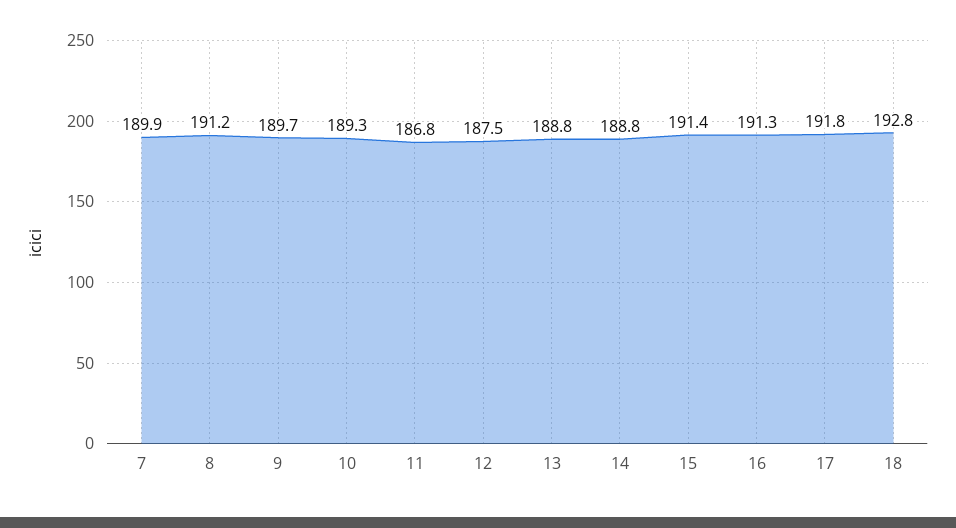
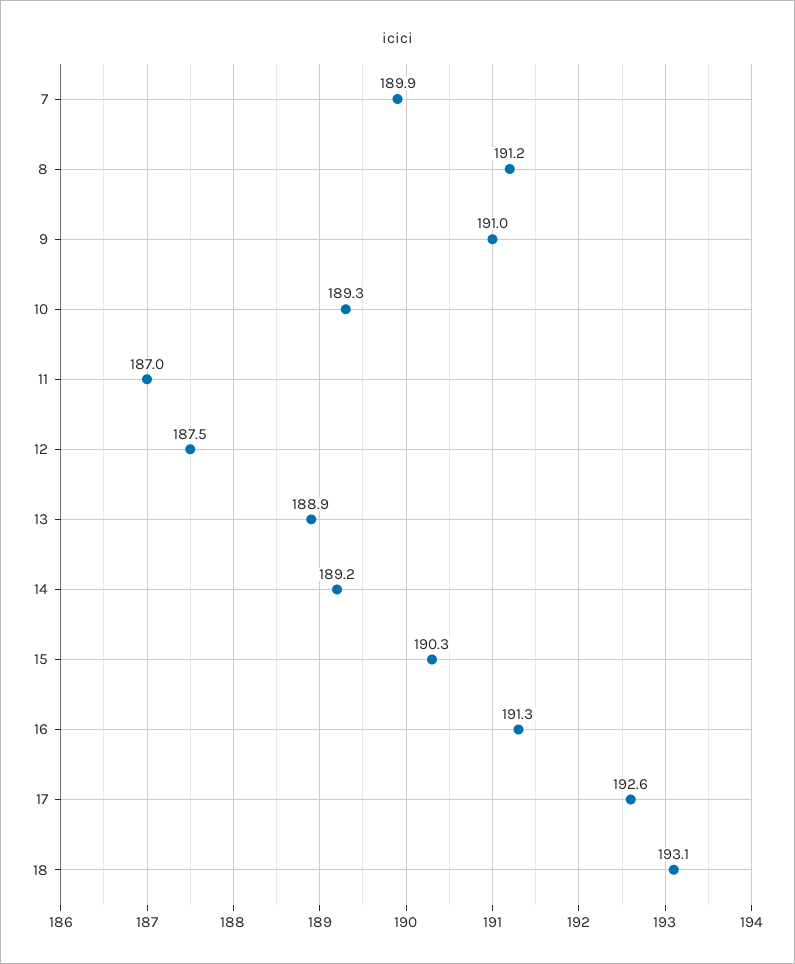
  {
    "7": 189.9,
    "8": 191.2,
-   "9": 189.7,
+   "9": 191,
    "10": 189.3,
-   "11": 186.8,
+   "11": 187,
    "12": 187.5,
-   "13": 188.8,
+   "13": 188.9,
-   "14": 188.8,
+   "14": 189.2,
-   "15": 191.4,
+   "15": 190.3,
    "16": 191.3,
-   "17": 191.8,
+   "17": 192.6,
-   "18": 192.8
+   "18": 193.1
  }

